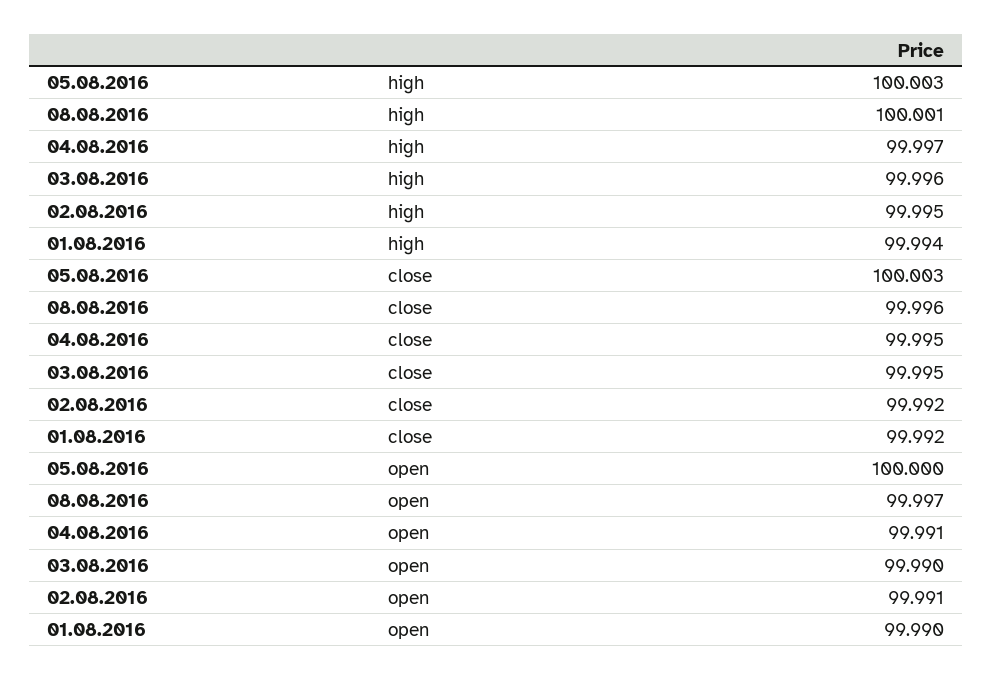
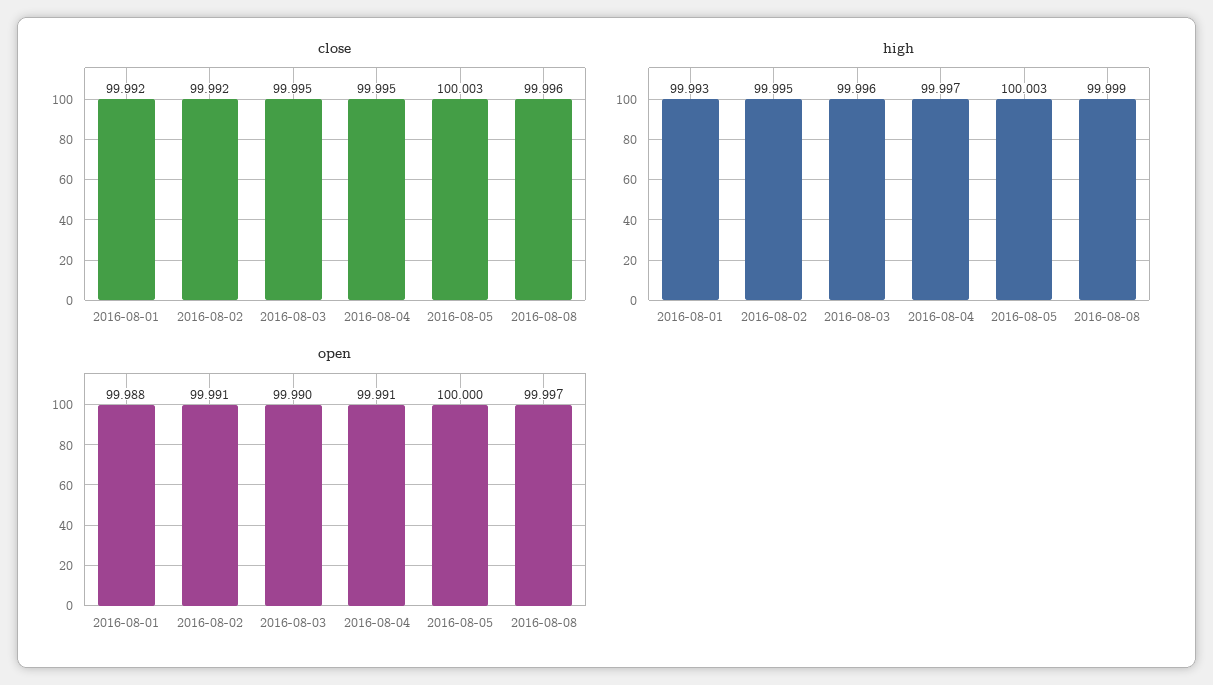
  {
    "high": {
      "05.08.2016": 100.003,
-     "08.08.2016": 100.001,
+     "08.08.2016": 99.999,
      "04.08.2016": 99.997,
      "03.08.2016": 99.996,
      "02.08.2016": 99.995,
-     "01.08.2016": 99.994
+     "01.08.2016": 99.993
    },
    "close": {
      "05.08.2016": 100.003,
      "08.08.2016": 99.996,
      "04.08.2016": 99.995,
      "03.08.2016": 99.995,
      "02.08.2016": 99.992,
      "01.08.2016": 99.992
    },
    "open": {
      "05.08.2016": 100,
      "08.08.2016": 99.997,
      "04.08.2016": 99.991,
      "03.08.2016": 99.99,
      "02.08.2016": 99.991,
-     "01.08.2016": 99.99
+     "01.08.2016": 99.988
    }
  }

